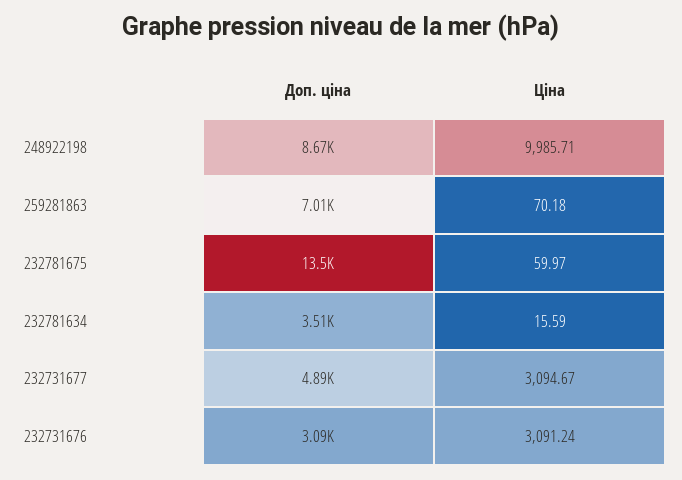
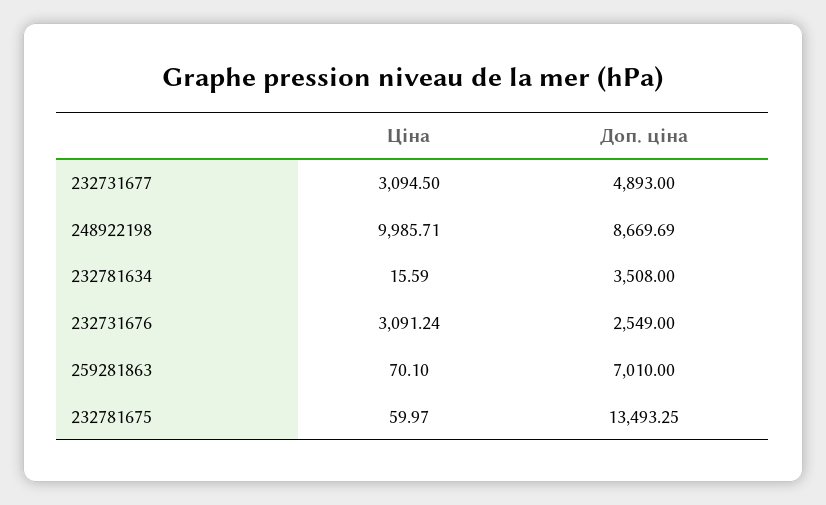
  {
    "Доп. ціна": {
      "248922198": 8669.69,
      "259281863": 7010,
      "232781675": 13493.25,
      "232781634": 3508,
      "232731677": 4893,
-     "232731676": 3090
+     "232731676": 2549
    },
    "Ціна": {
      "248922198": 9985.71,
-     "259281863": 70.18,
+     "259281863": 70.1,
      "232781675": 59.97,
      "232781634": 15.59,
-     "232731677": 3094.67,
+     "232731677": 3094.5,
      "232731676": 3091.24
    }
  }

